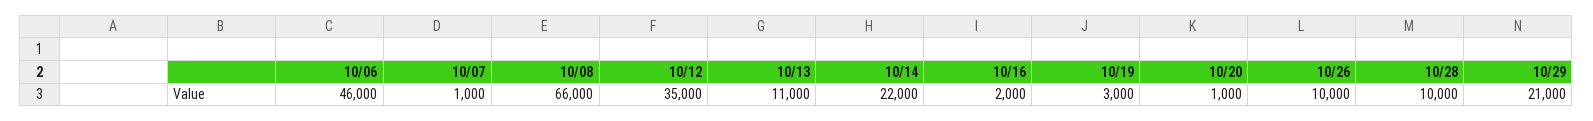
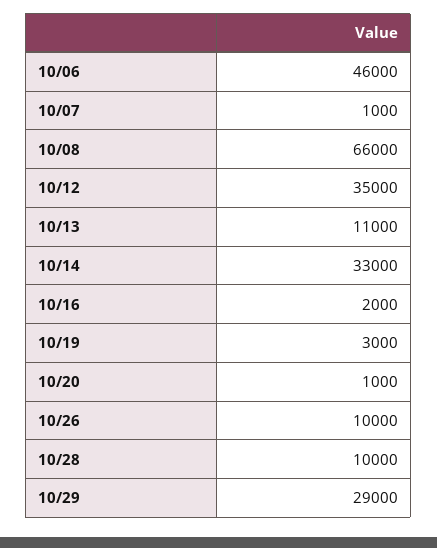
  {
    "10/06": 46000,
    "10/07": 1000,
    "10/08": 66000,
    "10/12": 35000,
    "10/13": 11000,
-   "10/14": 22000,
+   "10/14": 33000,
    "10/16": 2000,
    "10/19": 3000,
    "10/20": 1000,
    "10/26": 10000,
    "10/28": 10000,
-   "10/29": 21000
+   "10/29": 29000
  }

